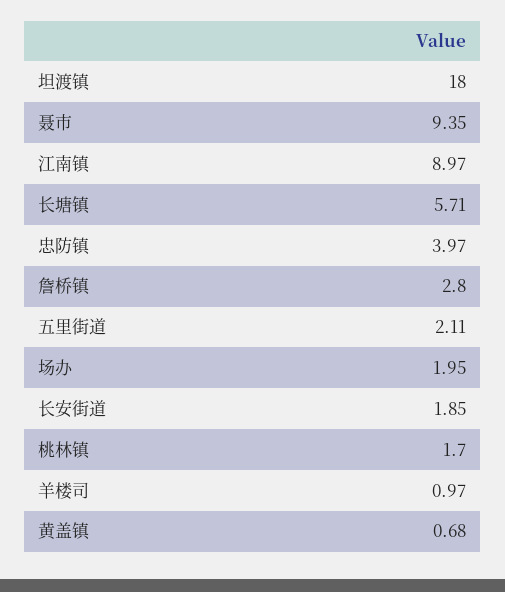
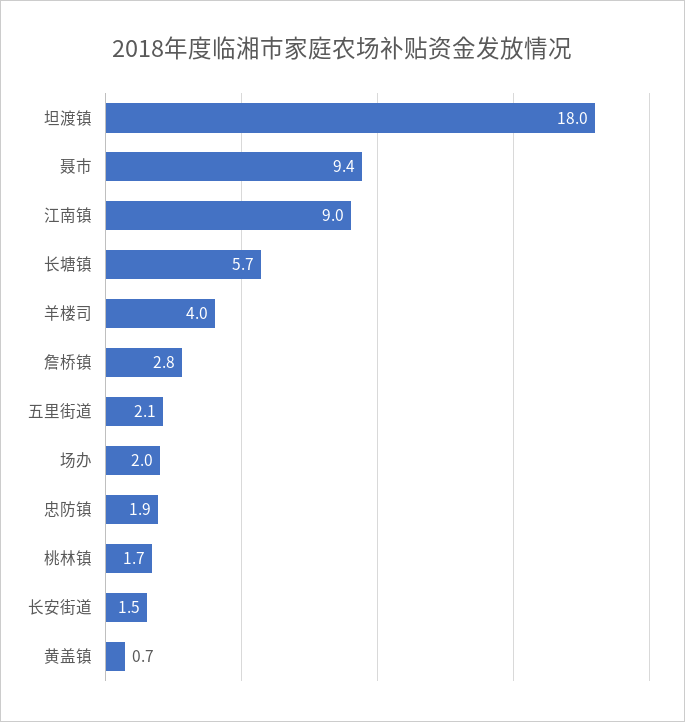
  {
    "坦渡镇": 18,
    "聂市": 9.35,
    "江南镇": 8.97,
    "长塘镇": 5.71,
-   "忠防镇": 3.97,
+   "忠防镇": 1.9,
    "詹桥镇": 2.8,
    "五里街道": 2.11,
    "场办": 1.95,
-   "长安街道": 1.85,
+   "长安街道": 1.5,
    "桃林镇": 1.7,
-   "羊楼司": 0.97,
+   "羊楼司": 4,
    "黄盖镇": 0.68
  }

